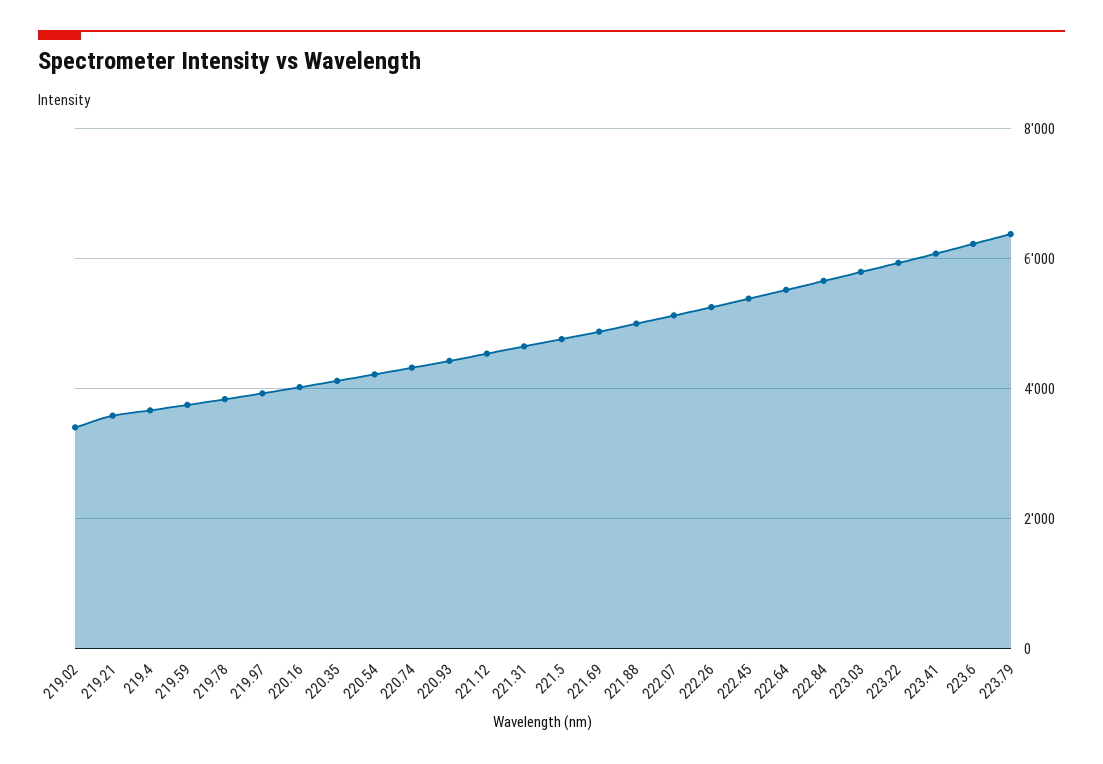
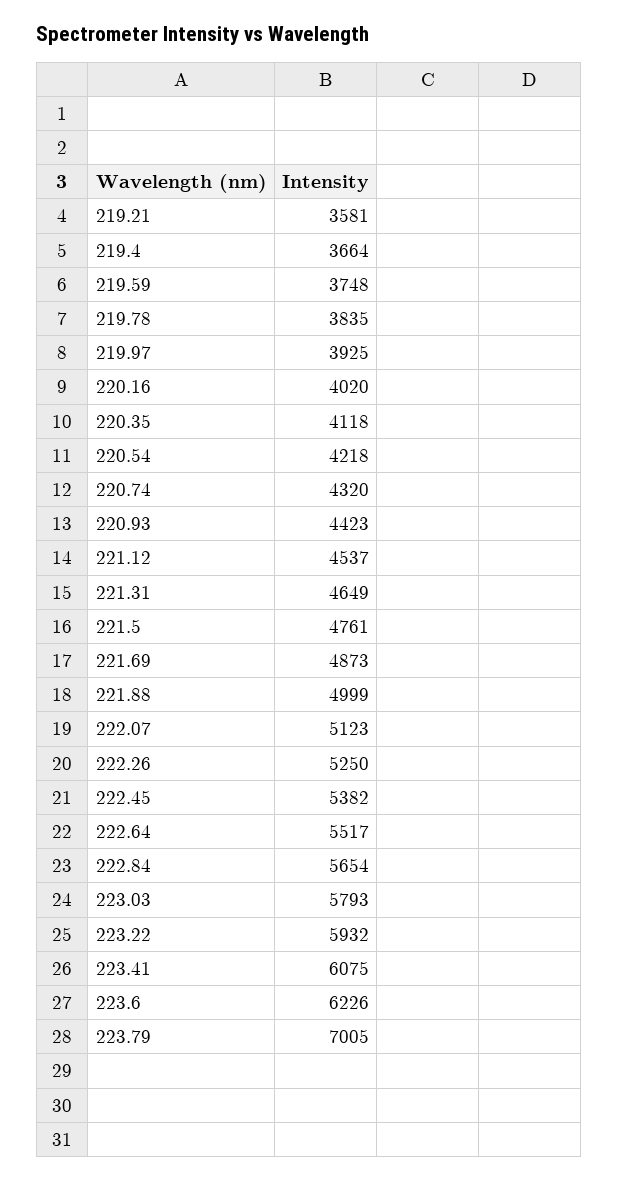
  {
-   "219.02": 3400,
    "219.21": 3581,
    "219.4": 3664,
    "219.59": 3748,
    "219.78": 3835,
    "219.97": 3925,
    "220.16": 4020,
    "220.35": 4118,
    "220.54": 4218,
    "220.74": 4320,
    "220.93": 4423,
    "221.12": 4537,
    "221.31": 4649,
    "221.5": 4761,
    "221.69": 4873,
    "221.88": 4999,
    "222.07": 5123,
    "222.26": 5250,
    "222.45": 5382,
    "222.64": 5517,
    "222.84": 5654,
    "223.03": 5793,
    "223.22": 5932,
    "223.41": 6075,
    "223.6": 6226,
-   "223.79": 6400
+   "223.79": 7005
  }

